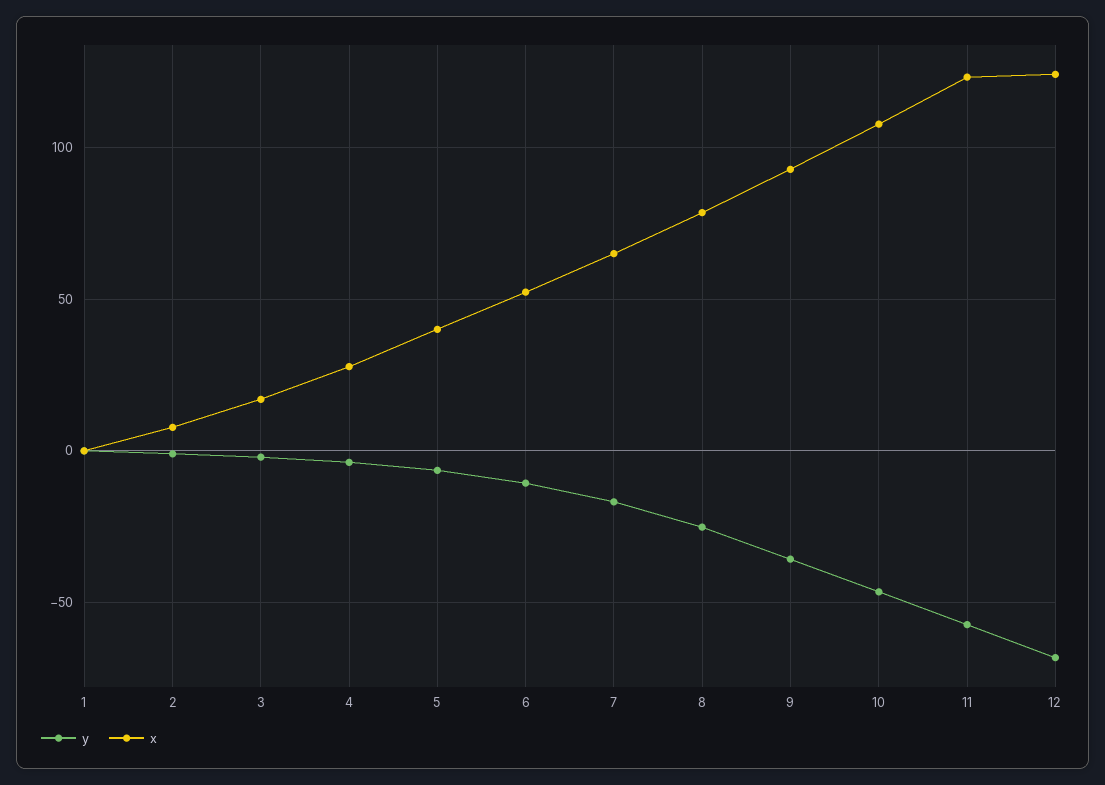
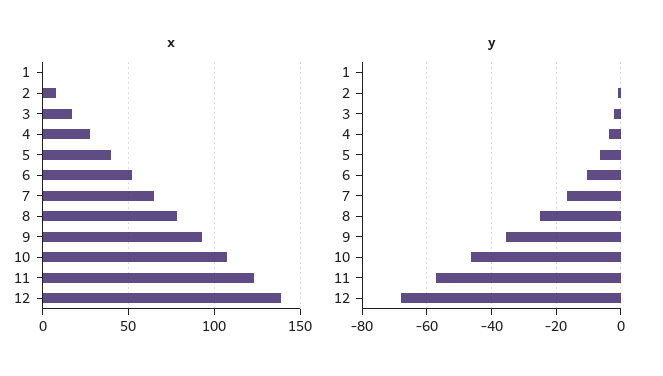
  {
    "y": {
      "1": 0,
      "2": -2,
      "3": -2,
      "4": -4,
      "5": -6,
      "6": -10,
      "7": -16,
      "8": -26,
      "9": -36,
      "10": -46,
      "11": -58,
      "12": -68
    },
    "x": {
      "1": 0,
      "2": 10,
      "3": 15,
      "4": 30,
      "5": 40,
      "6": 50,
      "7": 65,
      "8": 80,
      "9": 95,
      "10": 110,
      "11": 125,
-     "12": 125
+     "12": 140
    }
  }

